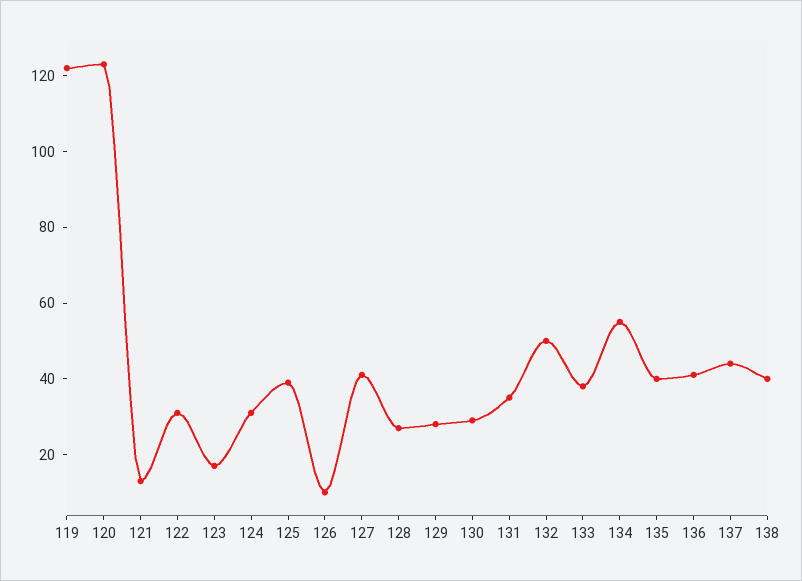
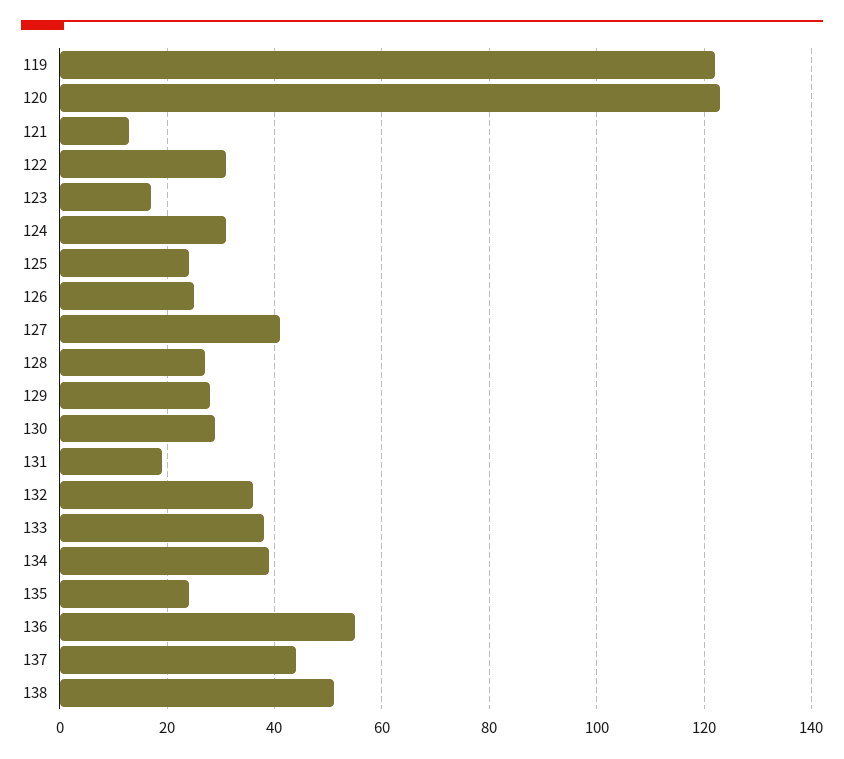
  {
    "119": 120,
    "120": 125,
    "121": 15,
    "122": 30,
    "123": 15,
    "124": 30,
-   "125": 40,
+   "125": 25,
-   "126": 10,
+   "126": 25,
    "127": 40,
    "128": 25,
    "129": 30,
    "130": 30,
-   "131": 35,
+   "131": 20,
-   "132": 50,
+   "132": 35,
    "133": 40,
-   "134": 55,
+   "134": 40,
-   "135": 40,
+   "135": 25,
-   "136": 40,
+   "136": 55,
    "137": 45,
-   "138": 40
+   "138": 50
  }

